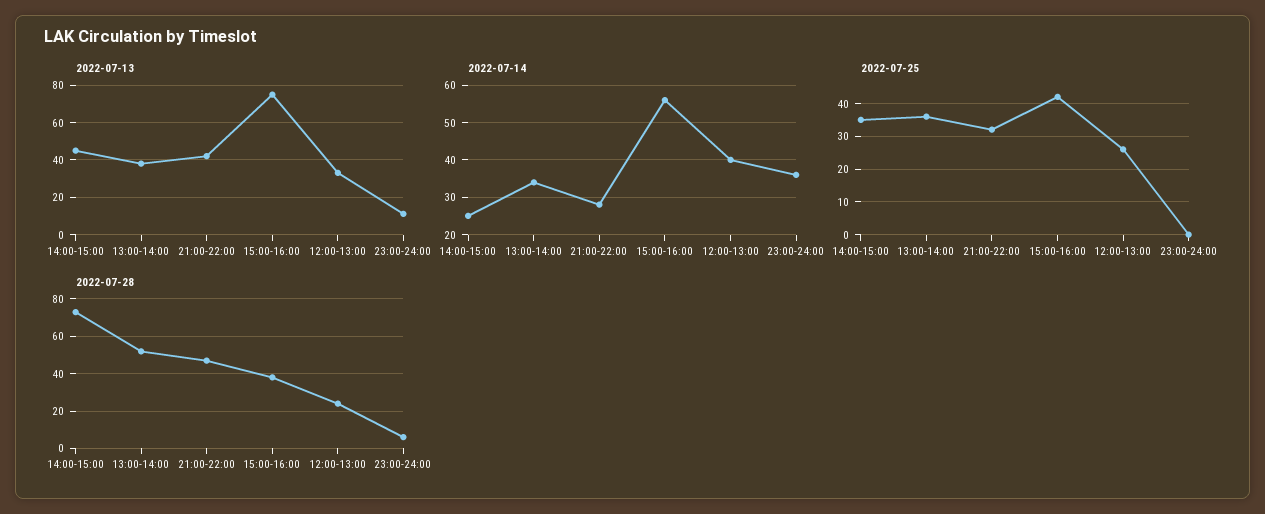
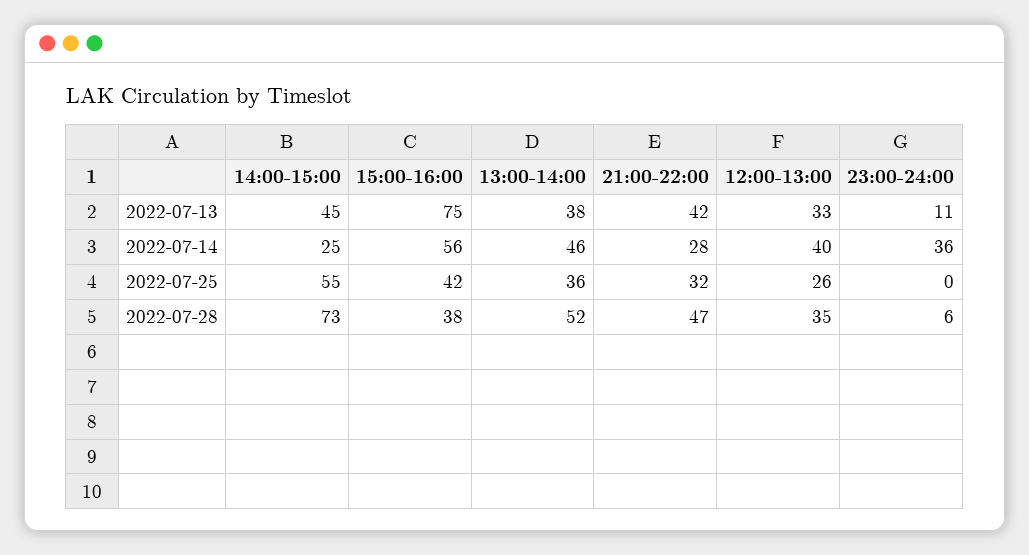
  {
    "2022-07-13": {
      "14:00-15:00": 45,
      "13:00-14:00": 38,
      "21:00-22:00": 42,
      "15:00-16:00": 75,
      "12:00-13:00": 33,
      "23:00-24:00": 11
    },
    "2022-07-14": {
      "14:00-15:00": 25,
-     "13:00-14:00": 35,
+     "13:00-14:00": 46,
      "21:00-22:00": 28,
      "15:00-16:00": 56,
      "12:00-13:00": 40,
      "23:00-24:00": 36
    },
    "2022-07-25": {
-     "14:00-15:00": 35,
+     "14:00-15:00": 55,
      "13:00-14:00": 36,
      "21:00-22:00": 32,
      "15:00-16:00": 42,
      "12:00-13:00": 26,
      "23:00-24:00": 0
    },
    "2022-07-28": {
      "14:00-15:00": 73,
      "13:00-14:00": 52,
      "21:00-22:00": 47,
      "15:00-16:00": 38,
-     "12:00-13:00": 25,
+     "12:00-13:00": 35,
      "23:00-24:00": 6
    }
  }

